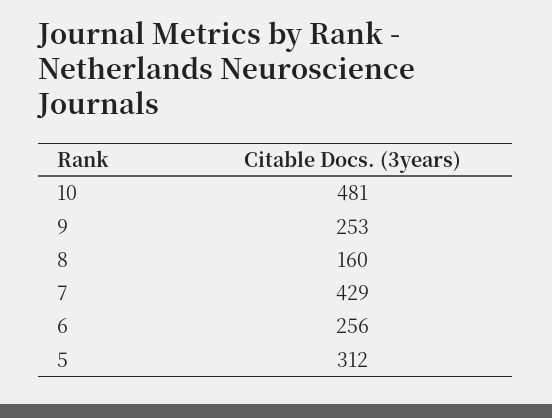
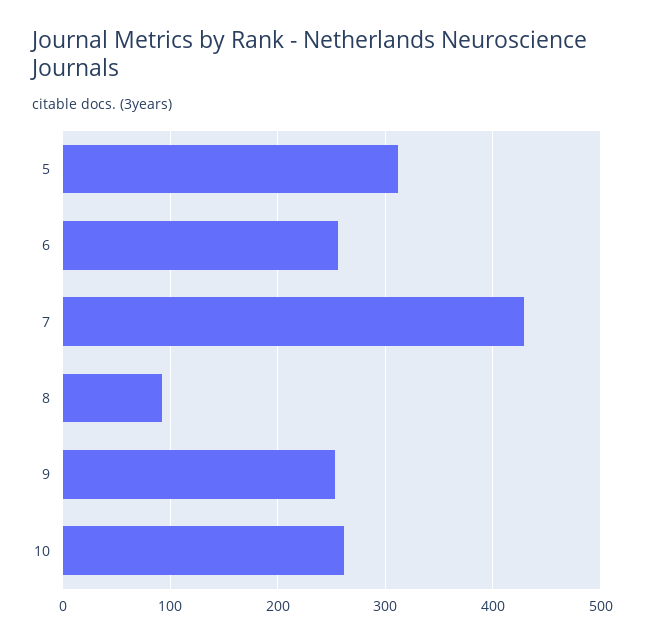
  {
-   "10": 481,
+   "10": 260,
    "9": 253,
-   "8": 160,
+   "8": 90,
    "7": 429,
    "6": 256,
    "5": 312
  }

